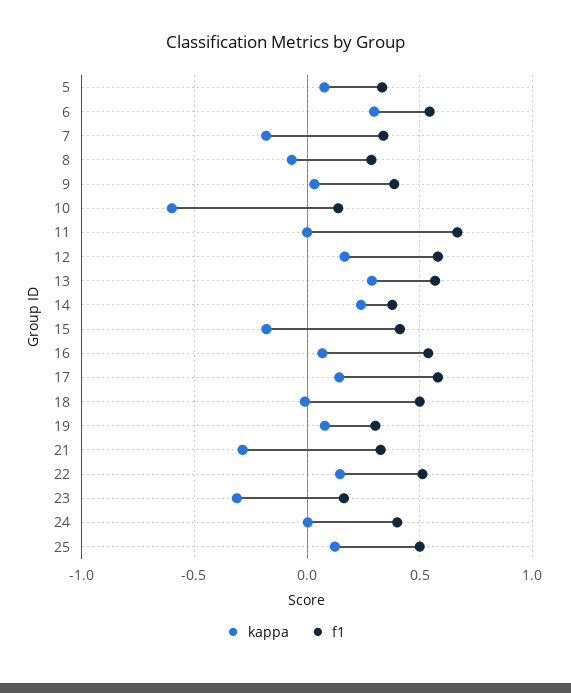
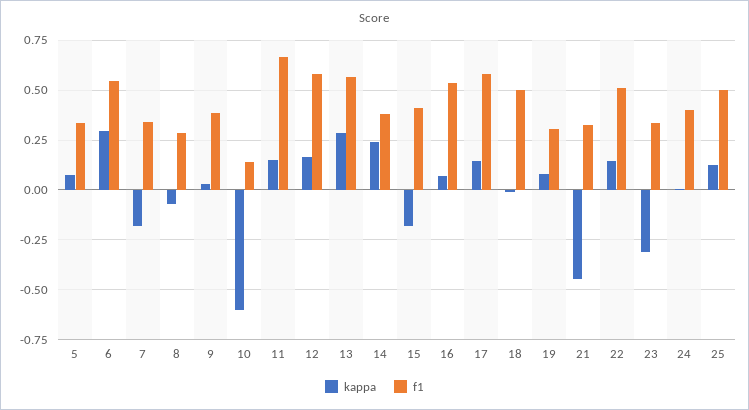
  {
    "kappa": {
      "5": 0.1,
      "6": 0.3,
      "7": -0.2,
      "8": -0.05,
      "9": 0.05,
      "10": -0.6,
-     "11": 0,
+     "11": 0.15,
      "12": 0.15,
      "13": 0.3,
      "14": 0.25,
      "15": -0.2,
      "16": 0.05,
      "17": 0.15,
      "18": 0,
      "19": 0.1,
-     "21": -0.3,
+     "21": -0.45,
      "22": 0.15,
      "23": -0.3,
      "24": 0,
      "25": 0.1
    },
    "f1": {
      "5": 0.35,
      "6": 0.55,
      "7": 0.35,
      "8": 0.3,
      "9": 0.4,
      "10": 0.15,
      "11": 0.65,
      "12": 0.6,
      "13": 0.55,
      "14": 0.4,
      "15": 0.4,
      "16": 0.55,
      "17": 0.6,
      "18": 0.5,
      "19": 0.3,
      "21": 0.35,
      "22": 0.5,
-     "23": 0.15,
+     "23": 0.35,
      "24": 0.4,
      "25": 0.5
    }
  }

